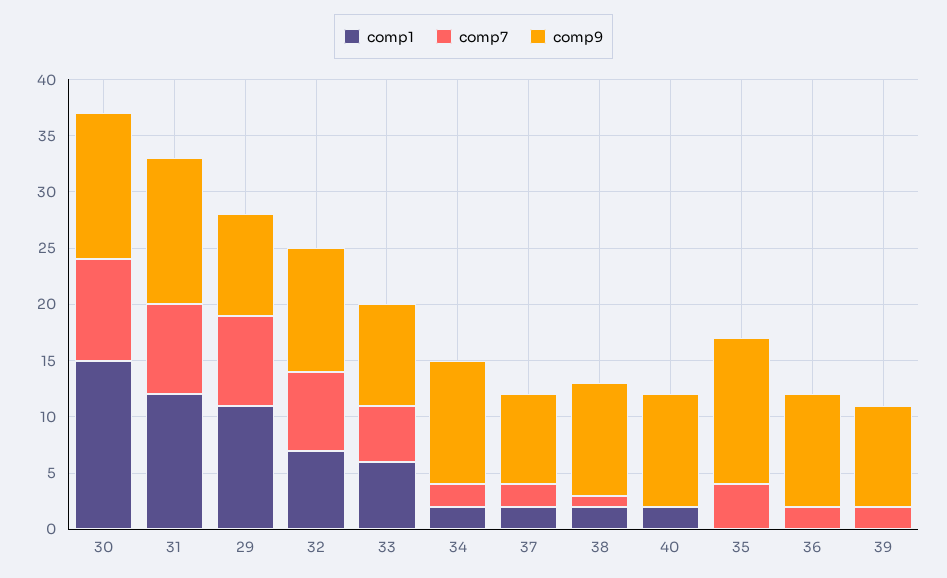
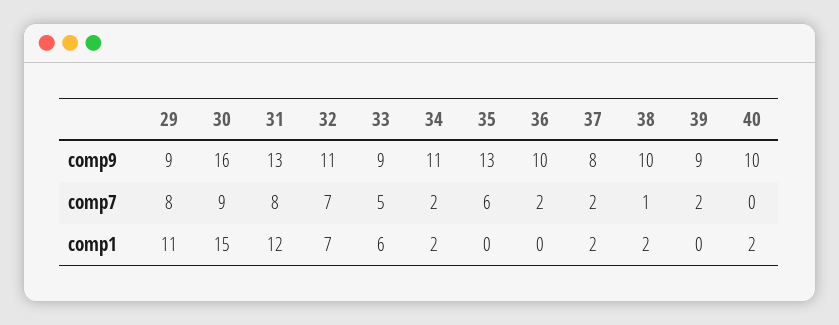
  {
    "comp1": {
      "30": 15,
      "31": 12,
      "29": 11,
      "32": 7,
      "33": 6,
      "34": 2,
      "37": 2,
      "38": 2,
      "40": 2,
      "35": 0,
      "36": 0,
      "39": 0
    },
    "comp7": {
      "30": 9,
      "31": 8,
      "29": 8,
      "32": 7,
      "33": 5,
      "34": 2,
      "37": 2,
      "38": 1,
      "40": 0,
-     "35": 4,
+     "35": 6,
      "36": 2,
      "39": 2
    },
    "comp9": {
-     "30": 13,
+     "30": 16,
      "31": 13,
      "29": 9,
      "32": 11,
      "33": 9,
      "34": 11,
      "37": 8,
      "38": 10,
      "40": 10,
      "35": 13,
      "36": 10,
      "39": 9
    }
  }

